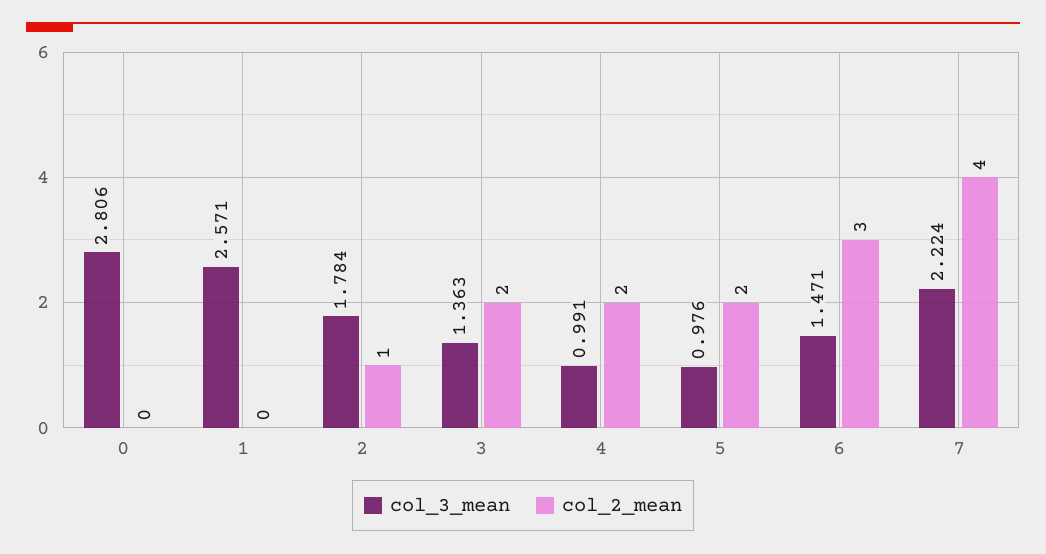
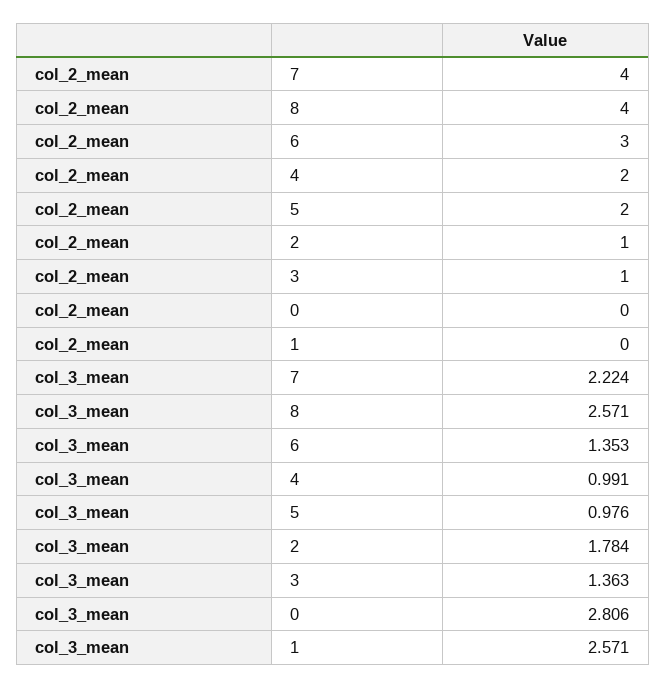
  {
    "col_3_mean": {
      "0": 2.806,
      "1": 2.571,
      "2": 1.784,
      "3": 1.363,
      "4": 0.991,
      "5": 0.976,
-     "6": 1.471,
+     "6": 1.353,
-     "7": 2.224
+     "7": 2.224,
+     "8": 2.571
    },
    "col_2_mean": {
      "0": 0,
      "1": 0,
      "2": 1,
-     "3": 2,
+     "3": 1,
      "4": 2,
      "5": 2,
      "6": 3,
-     "7": 4
+     "7": 4,
+     "8": 4
    }
  }

